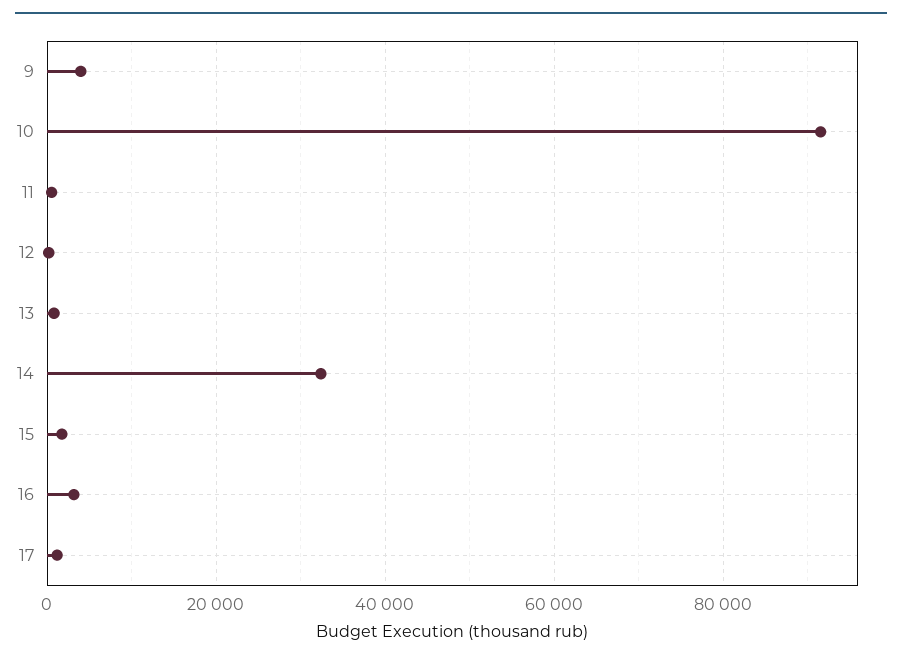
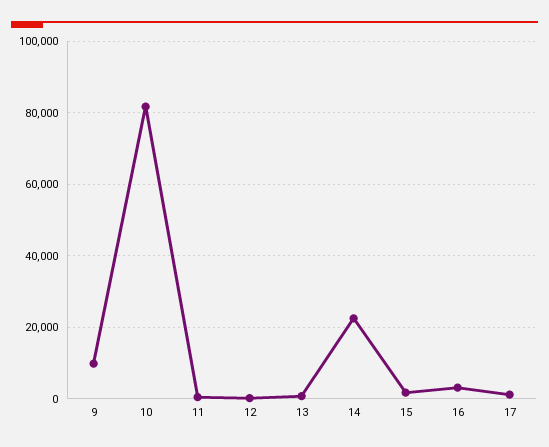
  {
-   "9": 4000,
+   "9": 10000,
-   "10": 92000,
+   "10": 82000,
    "11": 0,
    "12": 0,
    "13": 0,
-   "14": 32000,
+   "14": 22000,
    "15": 2000,
    "16": 4000,
    "17": 2000
  }

